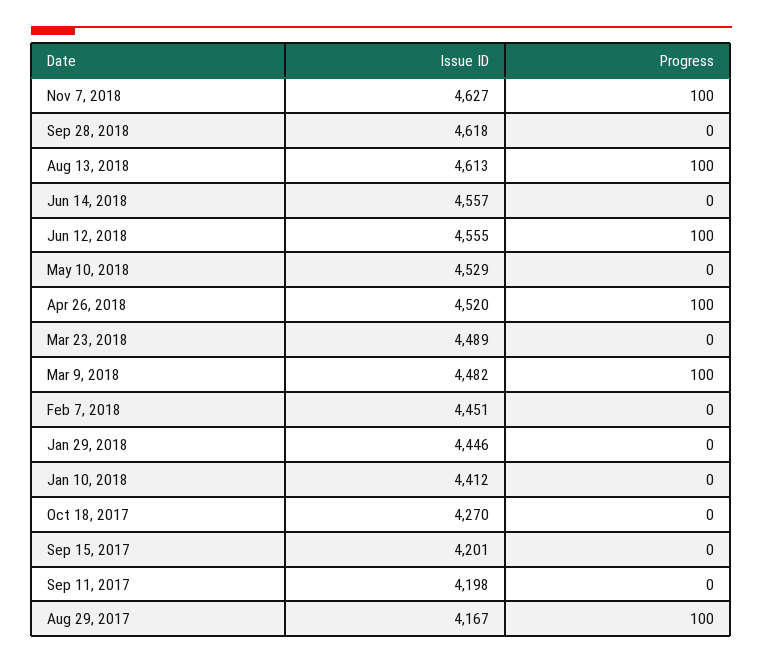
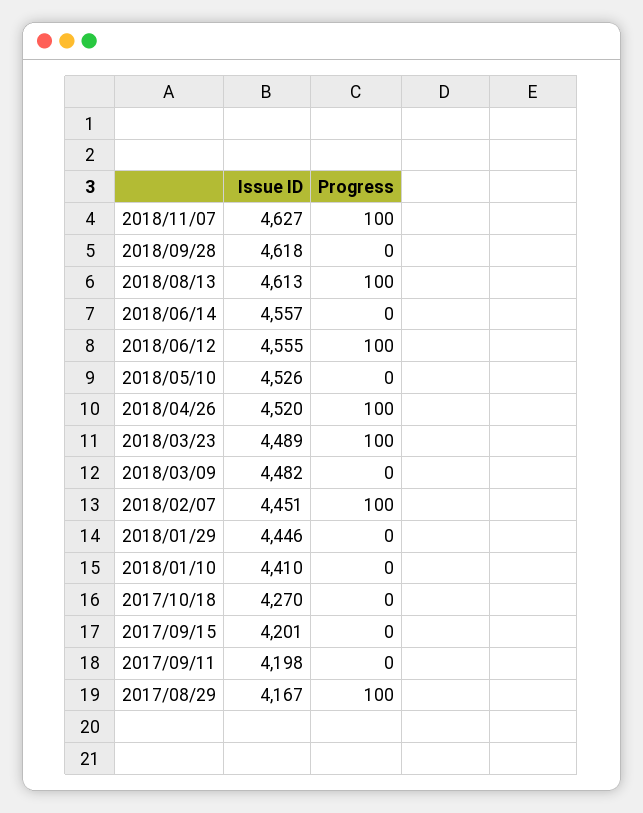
  {
    "Issue ID": {
      "Nov 7, 2018": 4627,
      "Sep 28, 2018": 4618,
      "Aug 13, 2018": 4613,
      "Jun 14, 2018": 4557,
      "Jun 12, 2018": 4555,
-     "May 10, 2018": 4529,
+     "May 10, 2018": 4526,
      "Apr 26, 2018": 4520,
      "Mar 23, 2018": 4489,
      "Mar 9, 2018": 4482,
      "Feb 7, 2018": 4451,
      "Jan 29, 2018": 4446,
-     "Jan 10, 2018": 4412,
+     "Jan 10, 2018": 4410,
      "Oct 18, 2017": 4270,
      "Sep 15, 2017": 4201,
      "Sep 11, 2017": 4198,
      "Aug 29, 2017": 4167
    },
    "Progress": {
      "Nov 7, 2018": 100,
      "Sep 28, 2018": 0,
      "Aug 13, 2018": 100,
      "Jun 14, 2018": 0,
      "Jun 12, 2018": 100,
      "May 10, 2018": 0,
      "Apr 26, 2018": 100,
-     "Mar 23, 2018": 0,
+     "Mar 23, 2018": 100,
-     "Mar 9, 2018": 100,
+     "Mar 9, 2018": 0,
-     "Feb 7, 2018": 0,
+     "Feb 7, 2018": 100,
      "Jan 29, 2018": 0,
      "Jan 10, 2018": 0,
      "Oct 18, 2017": 0,
      "Sep 15, 2017": 0,
      "Sep 11, 2017": 0,
      "Aug 29, 2017": 100
    }
  }

